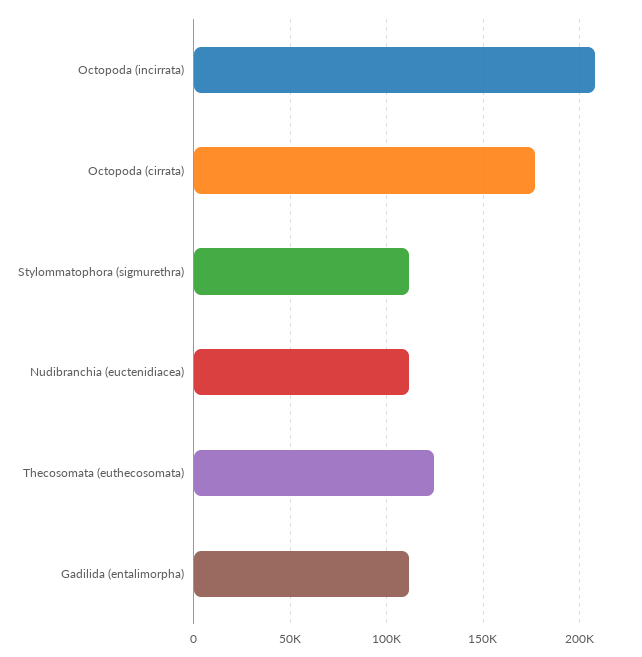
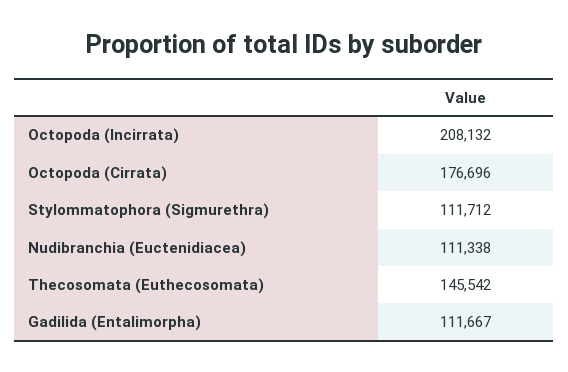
  {
    "Octopoda (incirrata)": 208132,
    "Octopoda (cirrata)": 176696,
    "Stylommatophora (sigmurethra)": 111712,
    "Nudibranchia (euctenidiacea)": 111338,
-   "Thecosomata (euthecosomata)": 125000,
+   "Thecosomata (euthecosomata)": 145542,
    "Gadilida (entalimorpha)": 111667
  }

